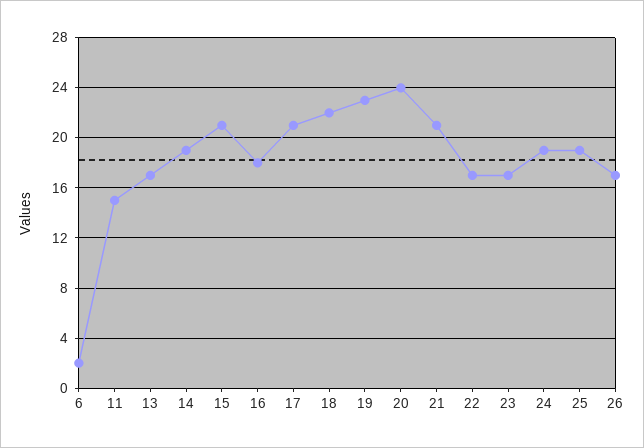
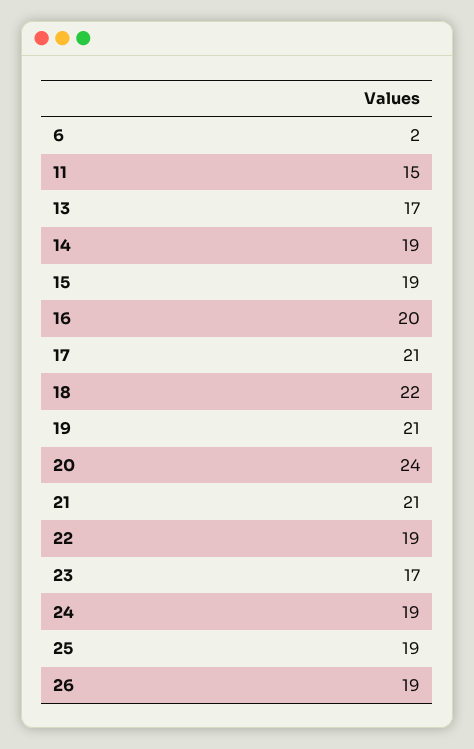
  {
    "6": 2,
    "11": 15,
    "13": 17,
    "14": 19,
-   "15": 21,
+   "15": 19,
-   "16": 18,
+   "16": 20,
    "17": 21,
    "18": 22,
-   "19": 23,
+   "19": 21,
    "20": 24,
    "21": 21,
-   "22": 17,
+   "22": 19,
    "23": 17,
    "24": 19,
    "25": 19,
-   "26": 17
+   "26": 19
  }

